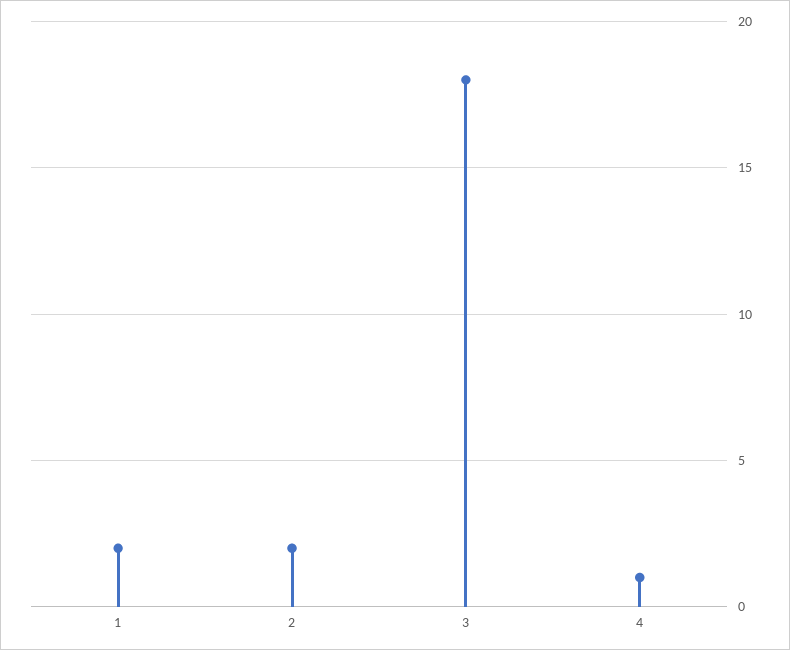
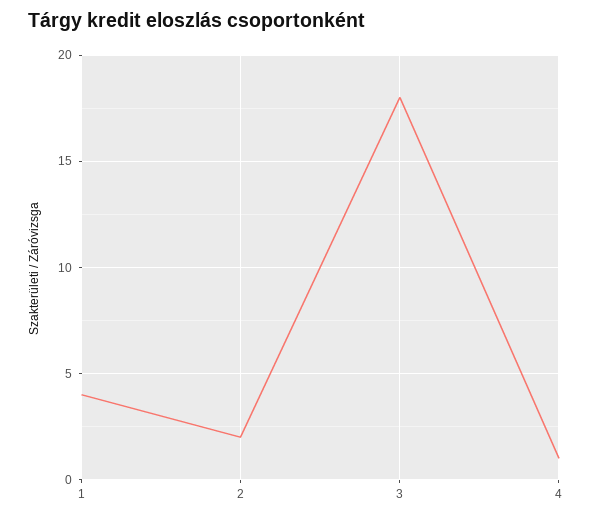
  {
-   "1": 2,
+   "1": 4,
    "2": 2,
    "3": 18,
    "4": 1
  }

